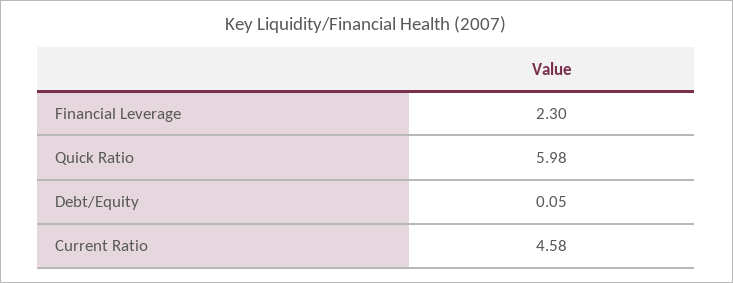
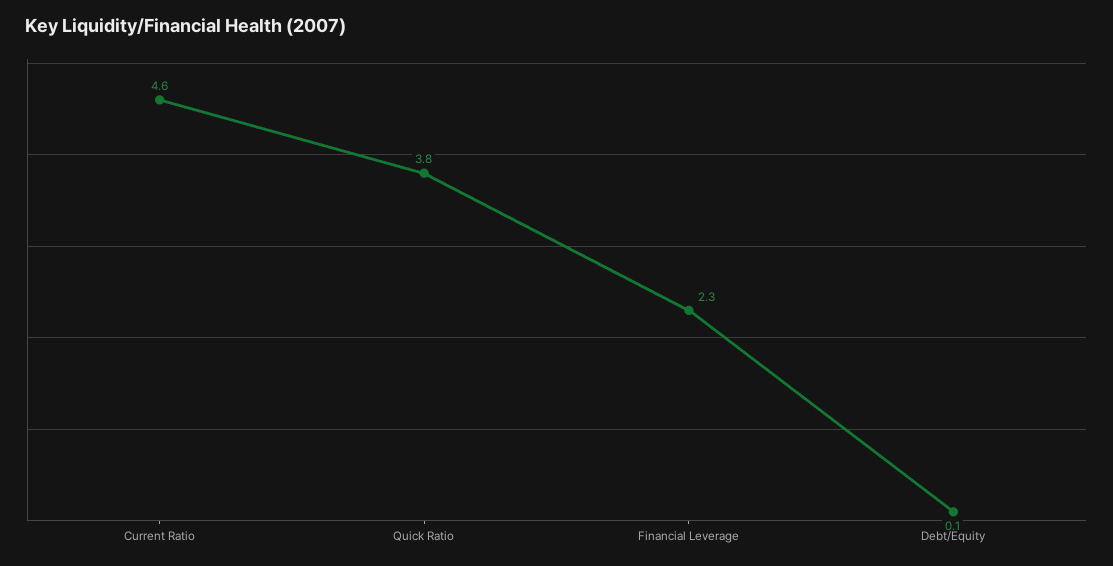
  {
    "Financial Leverage": 2.3,
-   "Quick Ratio": 5.98,
+   "Quick Ratio": 3.8,
    "Debt/Equity": 0.05,
    "Current Ratio": 4.58
  }

